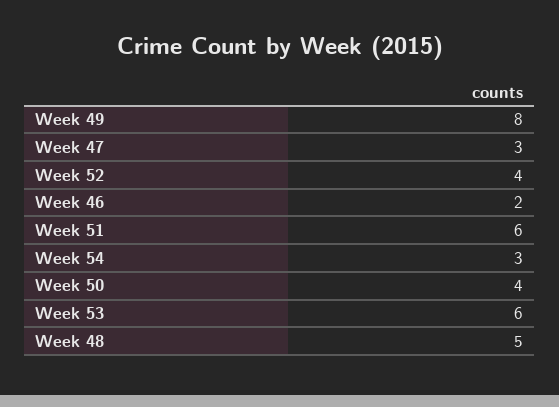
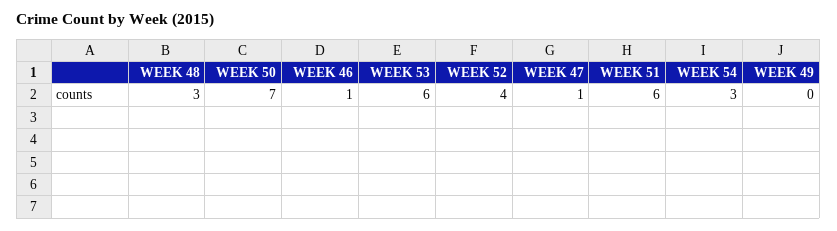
  {
-   "Week 49": 8,
+   "Week 49": 0,
-   "Week 47": 3,
+   "Week 47": 1,
    "Week 52": 4,
-   "Week 46": 2,
+   "Week 46": 1,
    "Week 51": 6,
    "Week 54": 3,
-   "Week 50": 4,
+   "Week 50": 7,
    "Week 53": 6,
-   "Week 48": 5
+   "Week 48": 3
  }

